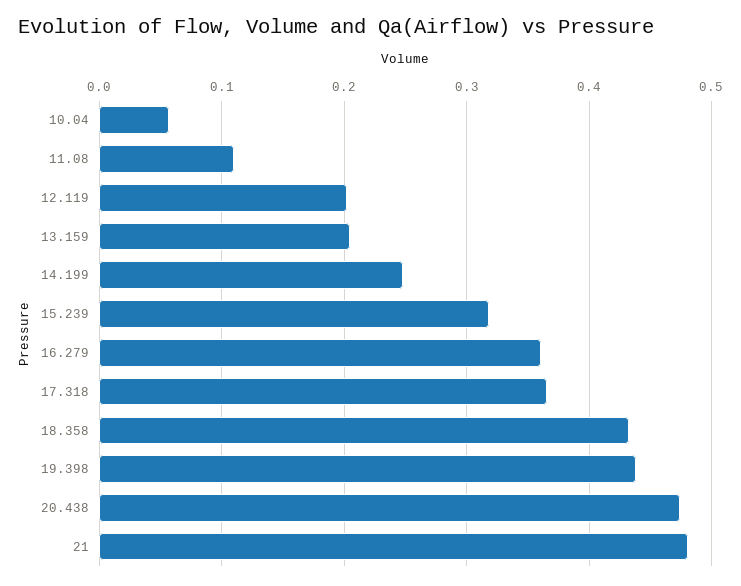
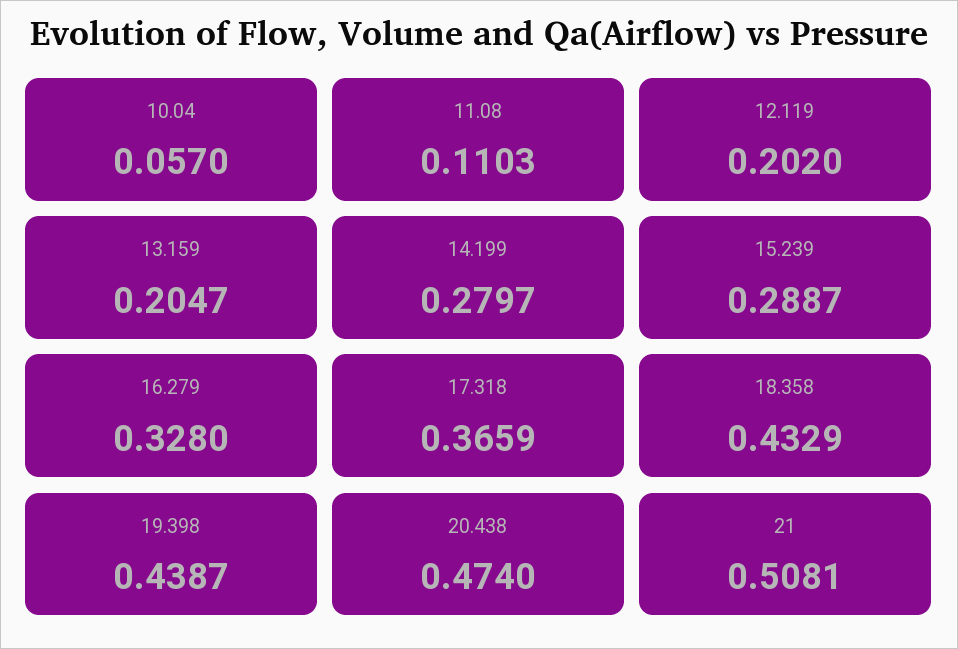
  {
    "10.04": 0.057,
    "11.08": 0.1103,
    "12.119": 0.202,
    "13.159": 0.2047,
-   "14.199": 0.25,
+   "14.199": 0.2797,
-   "15.239": 0.32,
+   "15.239": 0.2887,
-   "16.279": 0.36,
+   "16.279": 0.328,
    "17.318": 0.3659,
    "18.358": 0.4329,
    "19.398": 0.4387,
    "20.438": 0.474,
-   "21": 0.48
+   "21": 0.5081
  }

